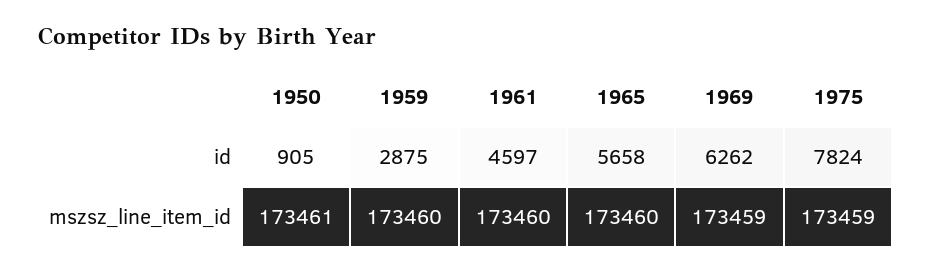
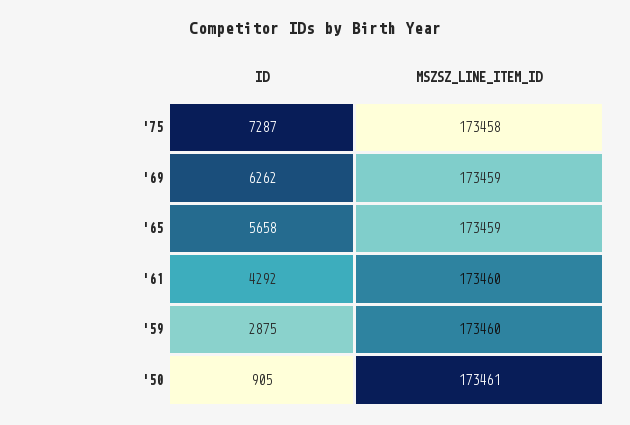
  {
    "1950": {
      "id": 905,
      "mszsz_line_item_id": 173461
    },
    "1959": {
      "id": 2875,
      "mszsz_line_item_id": 173460
    },
    "1961": {
-     "id": 4597,
+     "id": 4292,
      "mszsz_line_item_id": 173460
    },
    "1965": {
      "id": 5658,
-     "mszsz_line_item_id": 173460
+     "mszsz_line_item_id": 173459
    },
    "1969": {
      "id": 6262,
      "mszsz_line_item_id": 173459
    },
    "1975": {
-     "id": 7824,
+     "id": 7287,
-     "mszsz_line_item_id": 173459
+     "mszsz_line_item_id": 173458
    }
  }

